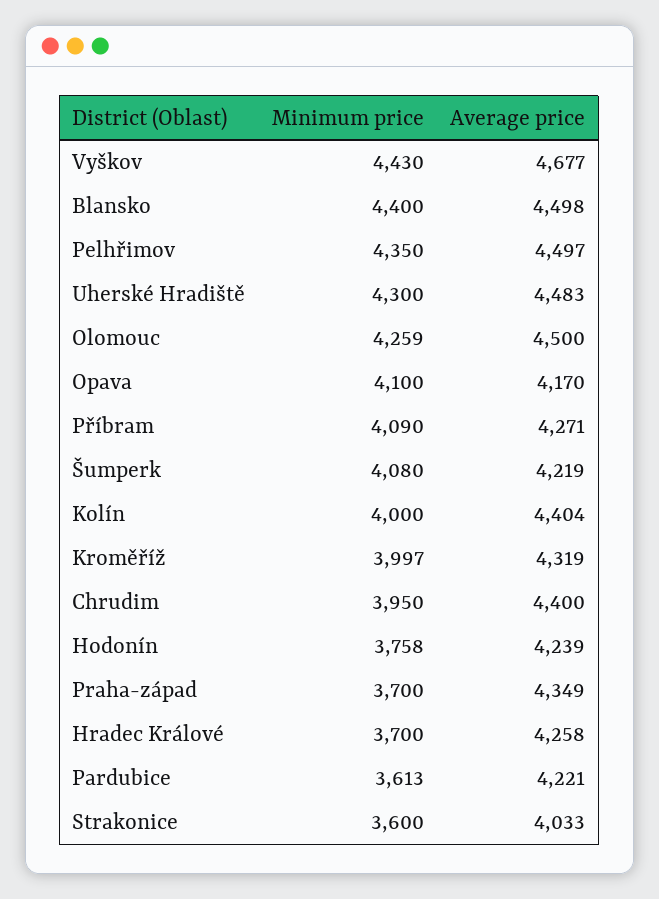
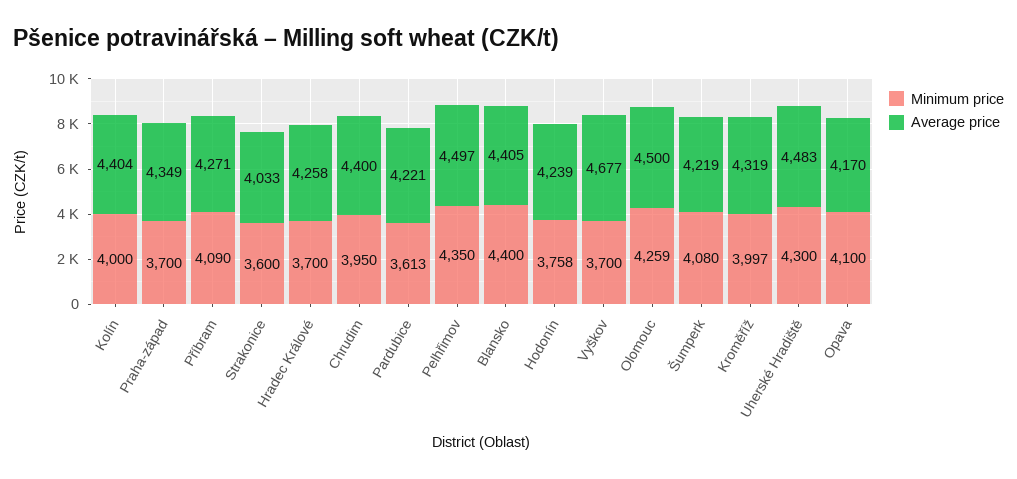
  {
    "Minimum price": {
-     "Vyškov": 4430,
+     "Vyškov": 3700,
      "Blansko": 4400,
      "Pelhřimov": 4350,
      "Uherské Hradiště": 4300,
      "Olomouc": 4259,
      "Opava": 4100,
      "Příbram": 4090,
      "Šumperk": 4080,
      "Kolín": 4000,
      "Kroměříž": 3997,
      "Chrudim": 3950,
      "Hodonín": 3758,
      "Praha-západ": 3700,
      "Hradec Králové": 3700,
      "Pardubice": 3613,
      "Strakonice": 3600
    },
    "Average price": {
      "Vyškov": 4677,
-     "Blansko": 4498,
+     "Blansko": 4405,
      "Pelhřimov": 4497,
      "Uherské Hradiště": 4483,
      "Olomouc": 4500,
      "Opava": 4170,
      "Příbram": 4271,
      "Šumperk": 4219,
      "Kolín": 4404,
      "Kroměříž": 4319,
      "Chrudim": 4400,
      "Hodonín": 4239,
      "Praha-západ": 4349,
      "Hradec Králové": 4258,
      "Pardubice": 4221,
      "Strakonice": 4033
    }
  }

